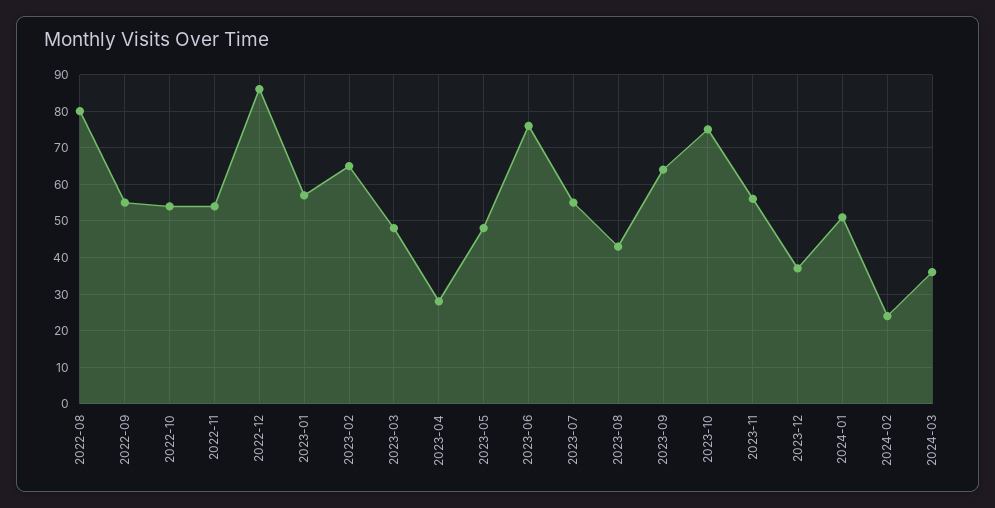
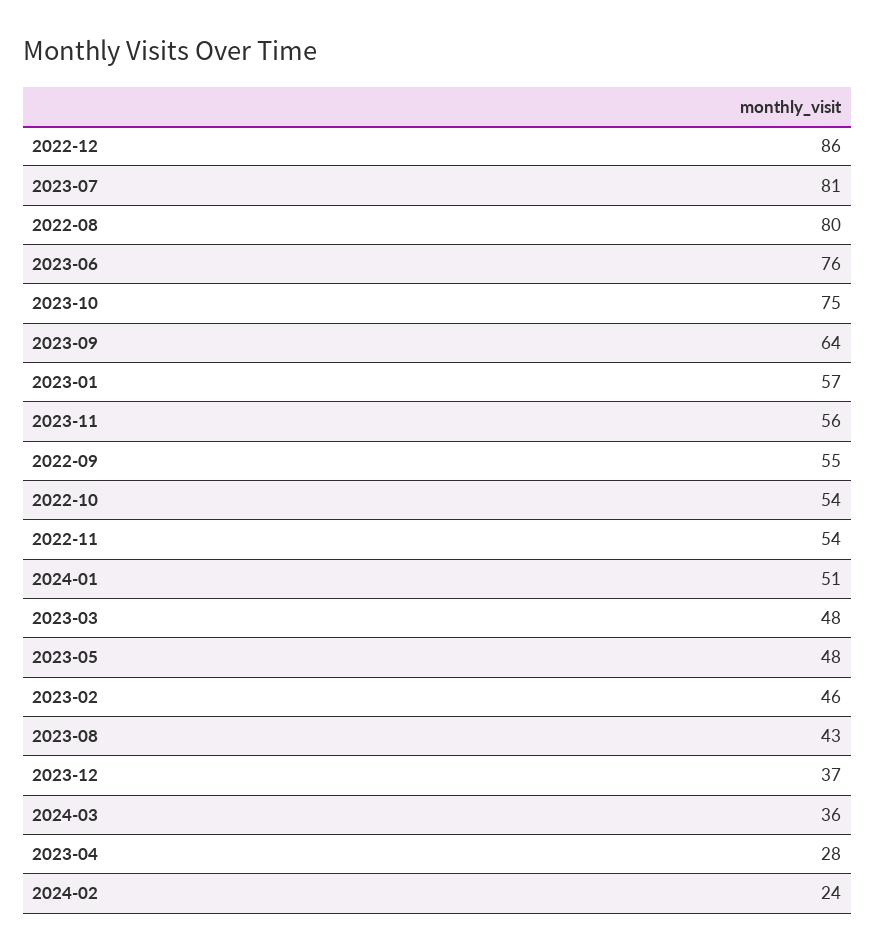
  {
    "2022-08": 80,
    "2022-09": 55,
    "2022-10": 54,
    "2022-11": 54,
    "2022-12": 86,
    "2023-01": 57,
-   "2023-02": 65,
+   "2023-02": 46,
    "2023-03": 48,
    "2023-04": 28,
    "2023-05": 48,
    "2023-06": 76,
-   "2023-07": 55,
+   "2023-07": 81,
    "2023-08": 43,
    "2023-09": 64,
    "2023-10": 75,
    "2023-11": 56,
    "2023-12": 37,
    "2024-01": 51,
    "2024-02": 24,
    "2024-03": 36
  }

